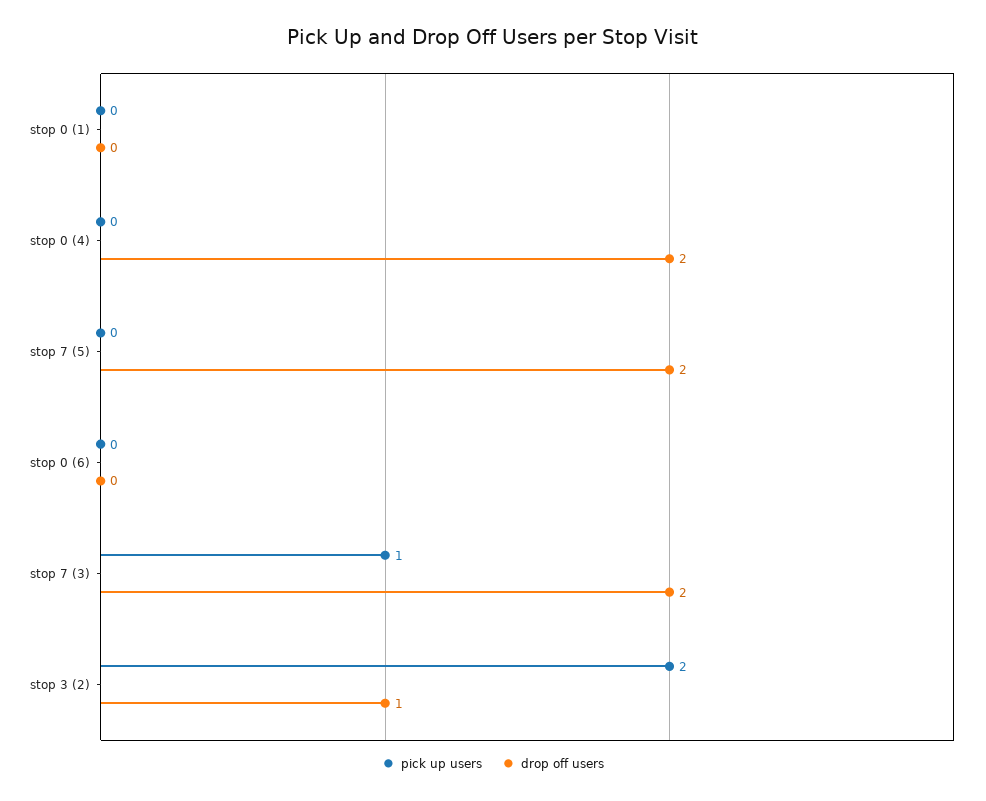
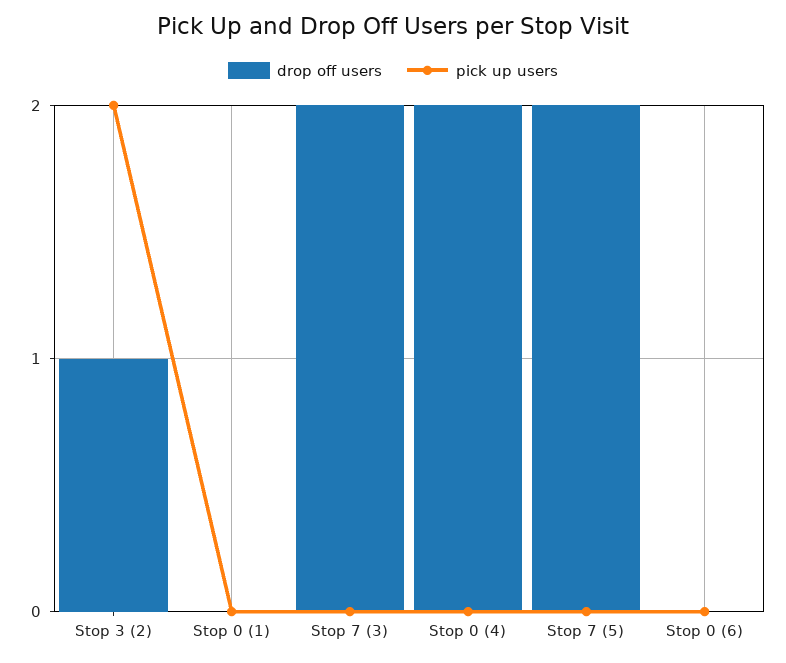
  {
    "pick up users": {
      "stop 0 (1)": 0,
      "stop 0 (4)": 0,
      "stop 7 (5)": 0,
      "stop 0 (6)": 0,
-     "stop 7 (3)": 1,
+     "stop 7 (3)": 0,
      "stop 3 (2)": 2
    },
    "drop off users": {
      "stop 0 (1)": 0,
      "stop 0 (4)": 2,
      "stop 7 (5)": 2,
      "stop 0 (6)": 0,
      "stop 7 (3)": 2,
      "stop 3 (2)": 1
    }
  }

